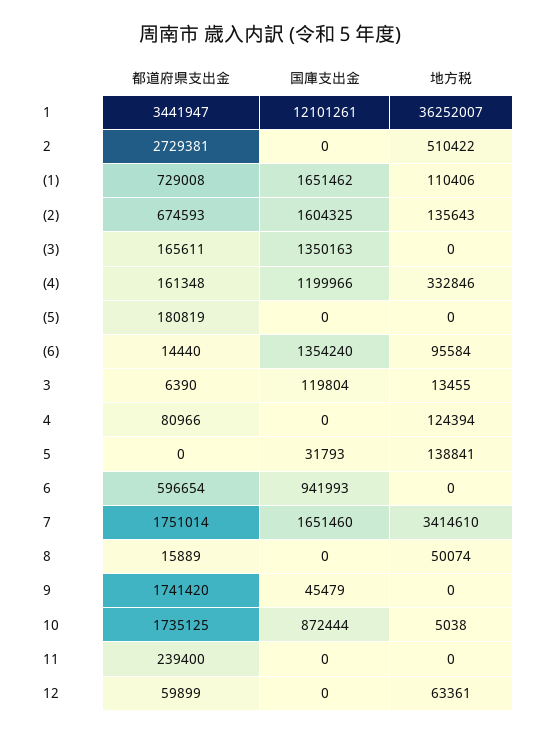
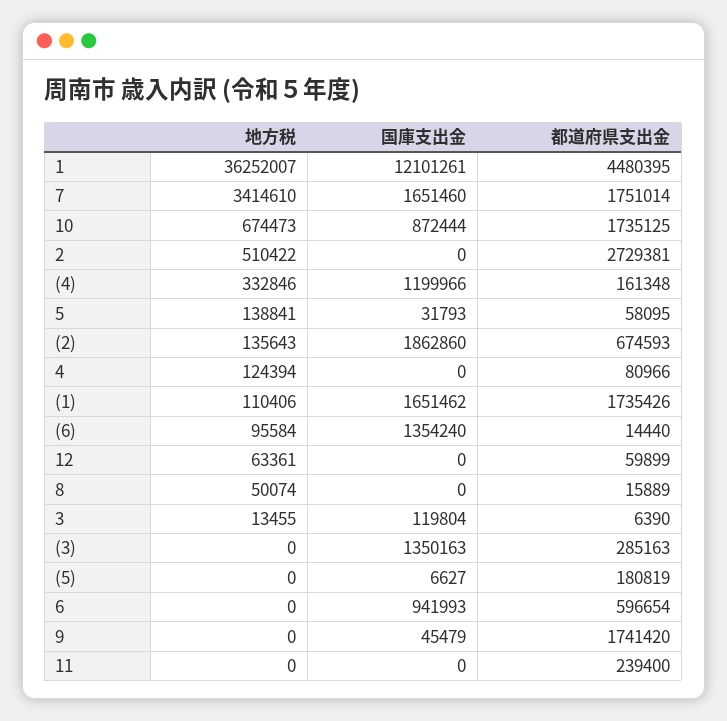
  {
    "都道府県支出金": {
-     "1": 3441947,
+     "1": 4480395,
      "2": 2729381,
-     "(1)": 729008,
+     "(1)": 1735426,
      "(2)": 674593,
-     "(3)": 165611,
+     "(3)": 285163,
      "(4)": 161348,
      "(5)": 180819,
      "(6)": 14440,
      "3": 6390,
      "4": 80966,
-     "5": 0,
+     "5": 58095,
      "6": 596654,
      "7": 1751014,
      "8": 15889,
      "9": 1741420,
      "10": 1735125,
      "11": 239400,
      "12": 59899
    },
    "国庫支出金": {
      "1": 12101261,
      "2": 0,
      "(1)": 1651462,
-     "(2)": 1604325,
+     "(2)": 1862860,
      "(3)": 1350163,
      "(4)": 1199966,
-     "(5)": 0,
+     "(5)": 6627,
      "(6)": 1354240,
      "3": 119804,
      "4": 0,
      "5": 31793,
      "6": 941993,
      "7": 1651460,
      "8": 0,
      "9": 45479,
      "10": 872444,
      "11": 0,
      "12": 0
    },
    "地方税": {
      "1": 36252007,
      "2": 510422,
      "(1)": 110406,
      "(2)": 135643,
      "(3)": 0,
      "(4)": 332846,
      "(5)": 0,
      "(6)": 95584,
      "3": 13455,
      "4": 124394,
      "5": 138841,
      "6": 0,
      "7": 3414610,
      "8": 50074,
      "9": 0,
-     "10": 5038,
+     "10": 674473,
      "11": 0,
      "12": 63361
    }
  }

